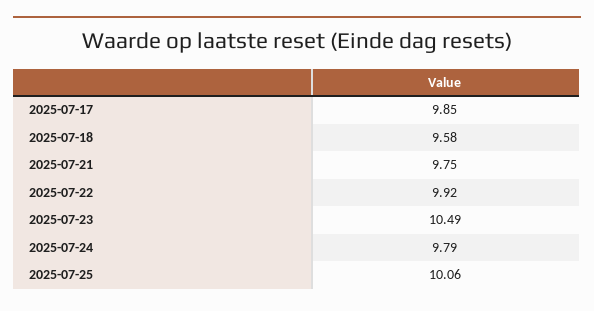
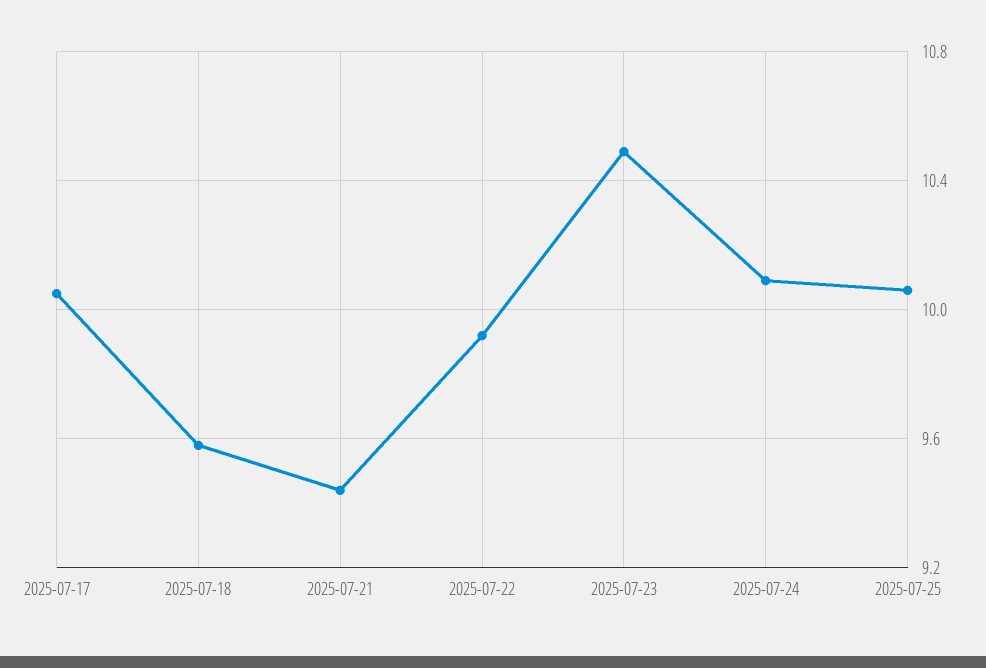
  {
-   "2025-07-17": 9.85,
+   "2025-07-17": 10.05,
    "2025-07-18": 9.58,
-   "2025-07-21": 9.75,
+   "2025-07-21": 9.45,
    "2025-07-22": 9.92,
    "2025-07-23": 10.49,
-   "2025-07-24": 9.79,
+   "2025-07-24": 10.1,
    "2025-07-25": 10.06
  }

